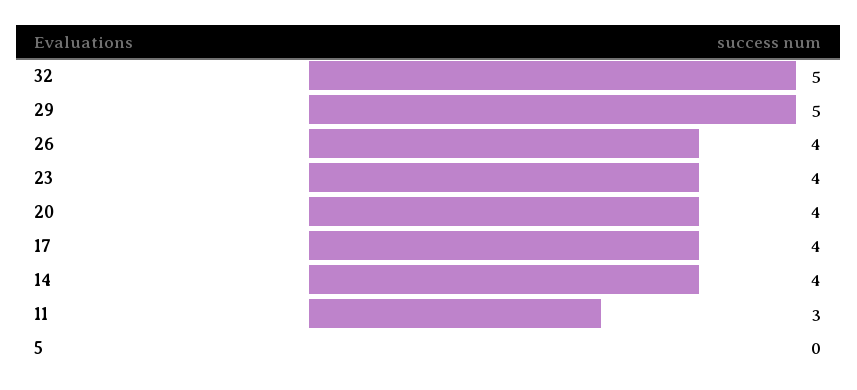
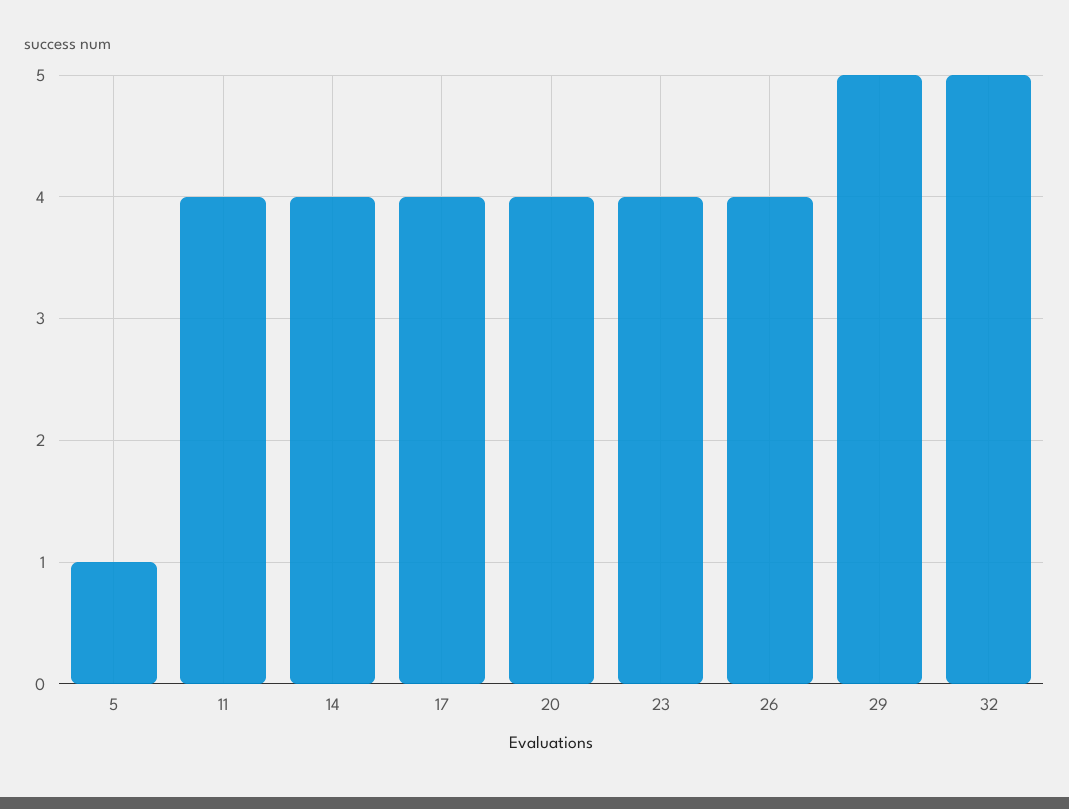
  {
    "32": 5,
    "29": 5,
    "26": 4,
    "23": 4,
    "20": 4,
    "17": 4,
    "14": 4,
-   "11": 3,
+   "11": 4,
-   "5": 0
+   "5": 1
  }

